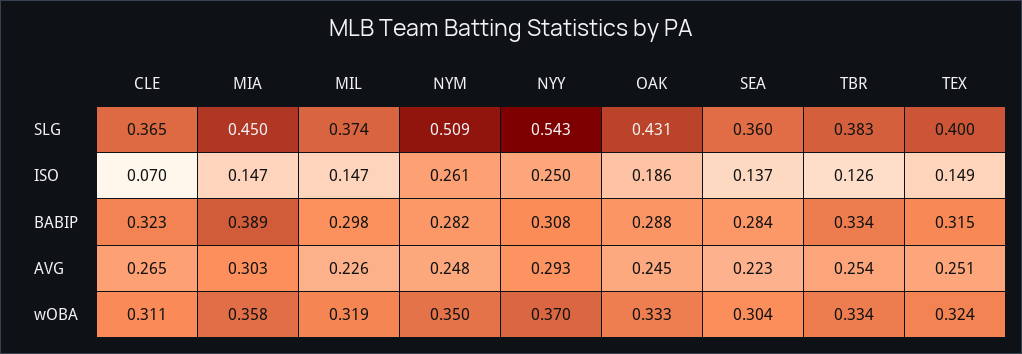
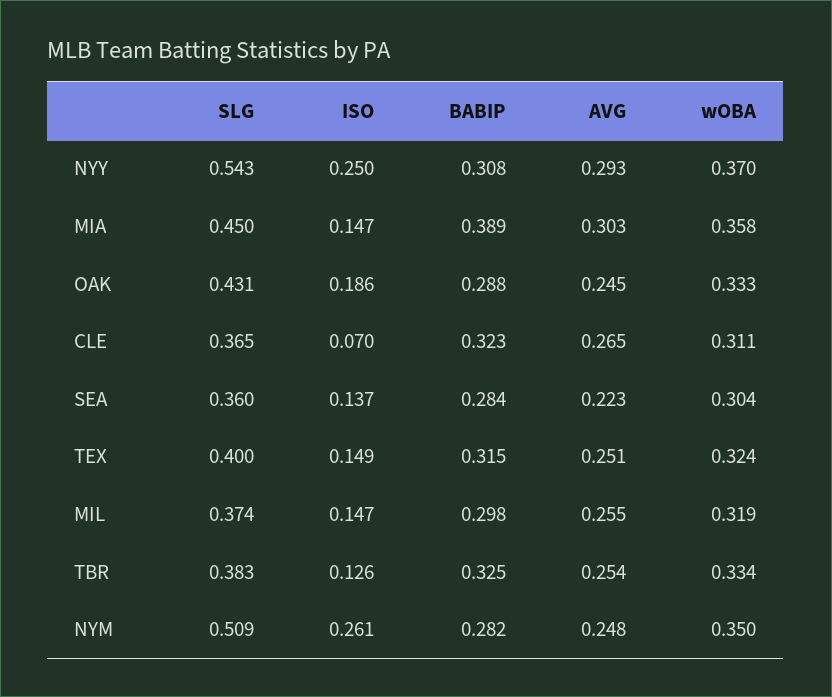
  {
    "CLE": {
      "SLG": 0.365,
      "ISO": 0.07,
      "BABIP": 0.323,
      "AVG": 0.265,
      "wOBA": 0.311
    },
    "MIA": {
      "SLG": 0.45,
      "ISO": 0.147,
      "BABIP": 0.389,
      "AVG": 0.303,
      "wOBA": 0.358
    },
    "MIL": {
      "SLG": 0.374,
      "ISO": 0.147,
      "BABIP": 0.298,
-     "AVG": 0.226,
+     "AVG": 0.255,
      "wOBA": 0.319
    },
    "NYM": {
      "SLG": 0.509,
      "ISO": 0.261,
      "BABIP": 0.282,
      "AVG": 0.248,
      "wOBA": 0.35
    },
    "NYY": {
      "SLG": 0.543,
      "ISO": 0.25,
      "BABIP": 0.308,
      "AVG": 0.293,
      "wOBA": 0.37
    },
    "OAK": {
      "SLG": 0.431,
      "ISO": 0.186,
      "BABIP": 0.288,
      "AVG": 0.245,
      "wOBA": 0.333
    },
    "SEA": {
      "SLG": 0.36,
      "ISO": 0.137,
      "BABIP": 0.284,
      "AVG": 0.223,
      "wOBA": 0.304
    },
    "TBR": {
      "SLG": 0.383,
      "ISO": 0.126,
-     "BABIP": 0.334,
+     "BABIP": 0.325,
      "AVG": 0.254,
      "wOBA": 0.334
    },
    "TEX": {
      "SLG": 0.4,
      "ISO": 0.149,
      "BABIP": 0.315,
      "AVG": 0.251,
      "wOBA": 0.324
    }
  }

